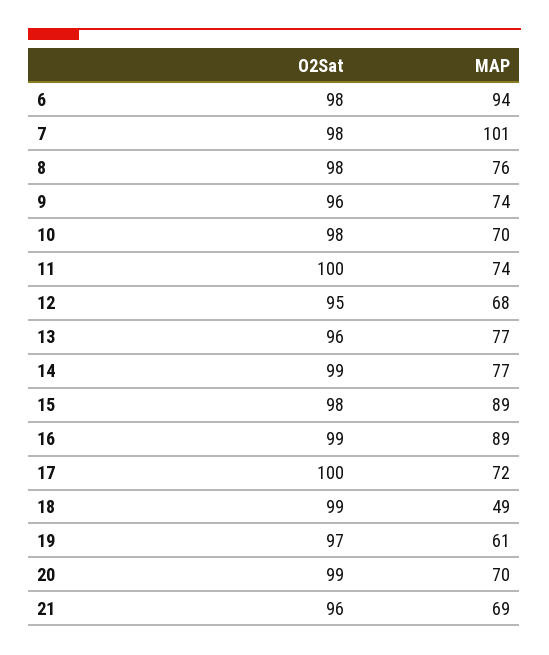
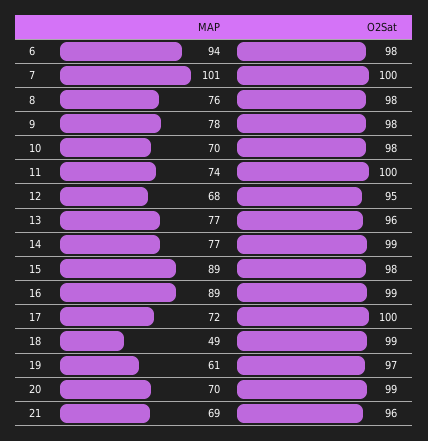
  {
    "O2Sat": {
      "6": 98,
-     "7": 98,
+     "7": 100,
      "8": 98,
-     "9": 96,
+     "9": 98,
      "10": 98,
      "11": 100,
      "12": 95,
      "13": 96,
      "14": 99,
      "15": 98,
      "16": 99,
      "17": 100,
      "18": 99,
      "19": 97,
      "20": 99,
      "21": 96
    },
    "MAP": {
      "6": 94,
      "7": 101,
      "8": 76,
-     "9": 74,
+     "9": 78,
      "10": 70,
      "11": 74,
      "12": 68,
      "13": 77,
      "14": 77,
      "15": 89,
      "16": 89,
      "17": 72,
      "18": 49,
      "19": 61,
      "20": 70,
      "21": 69
    }
  }

